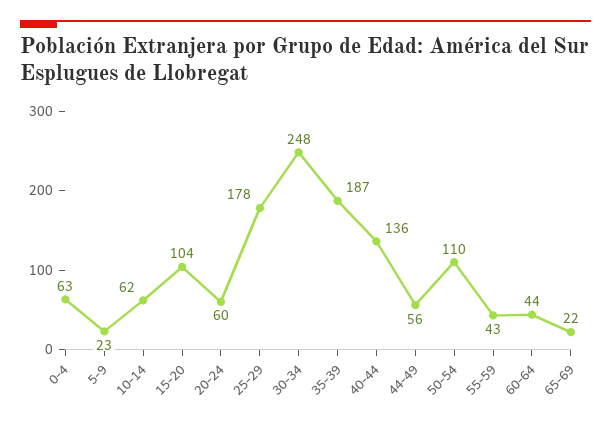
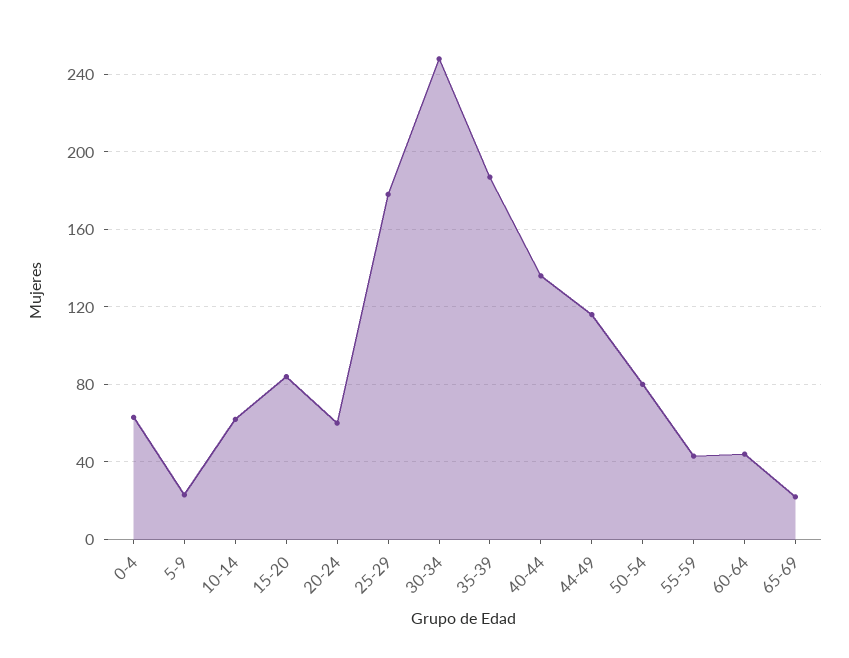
  {
    "0-4": 63,
    "5-9": 23,
    "10-14": 62,
-   "15-20": 104,
+   "15-20": 85,
    "20-24": 60,
    "25-29": 178,
    "30-34": 248,
    "35-39": 187,
    "40-44": 136,
-   "44-49": 56,
+   "44-49": 115,
-   "50-54": 110,
+   "50-54": 80,
    "55-59": 43,
    "60-64": 44,
    "65-69": 22
  }

